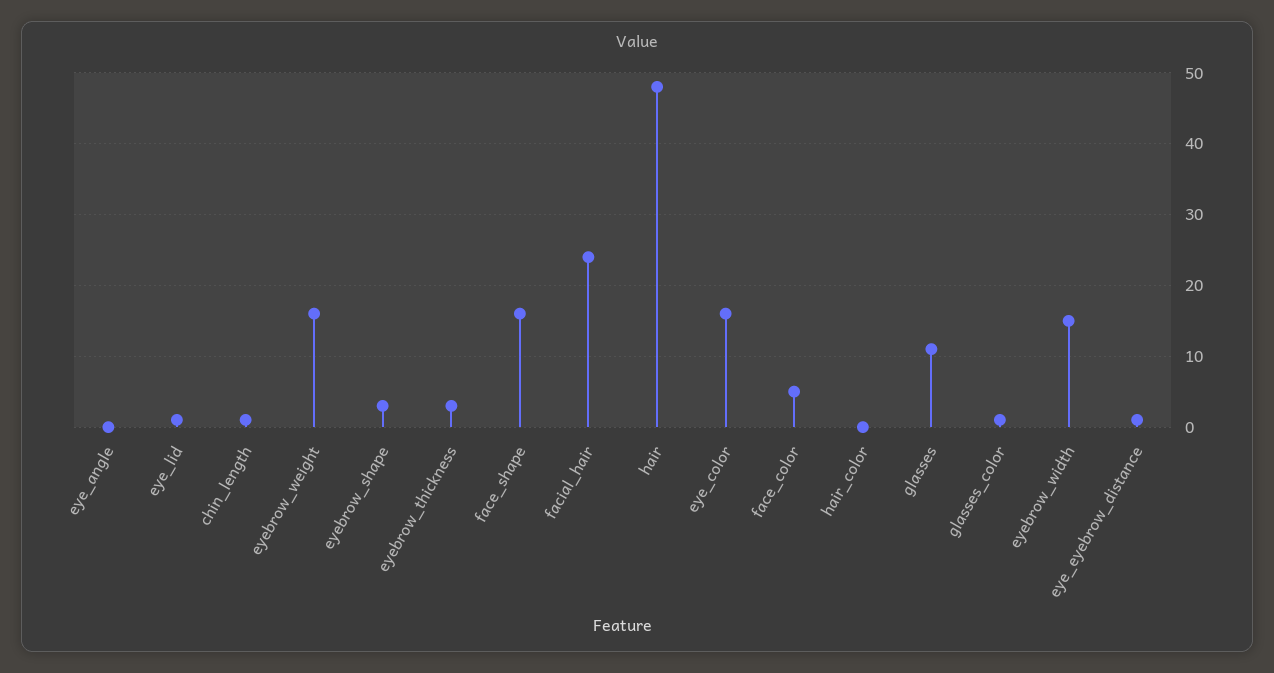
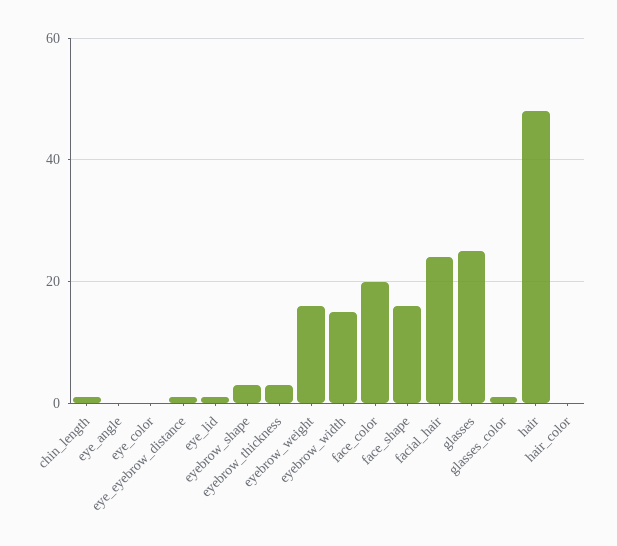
  {
    "eye_angle": 0,
    "eye_lid": 1,
    "chin_length": 1,
    "eyebrow_weight": 16,
    "eyebrow_shape": 3,
    "eyebrow_thickness": 3,
    "face_shape": 16,
    "facial_hair": 24,
    "hair": 48,
-   "eye_color": 16,
+   "eye_color": 0,
-   "face_color": 5,
+   "face_color": 20,
    "hair_color": 0,
-   "glasses": 11,
+   "glasses": 25,
    "glasses_color": 1,
    "eyebrow_width": 15,
    "eye_eyebrow_distance": 1
  }

